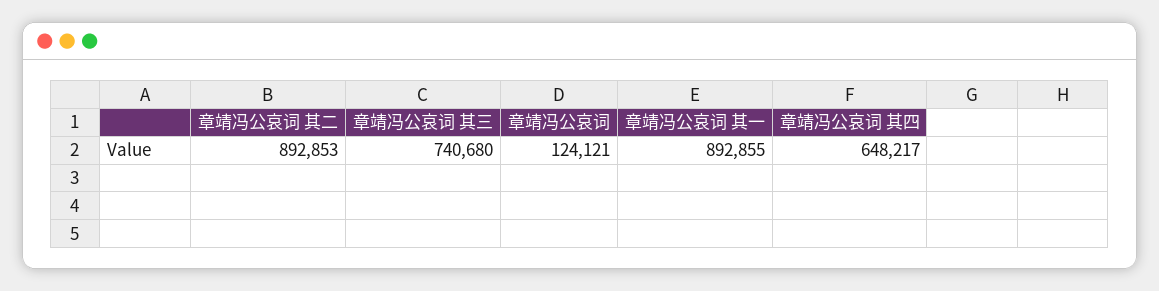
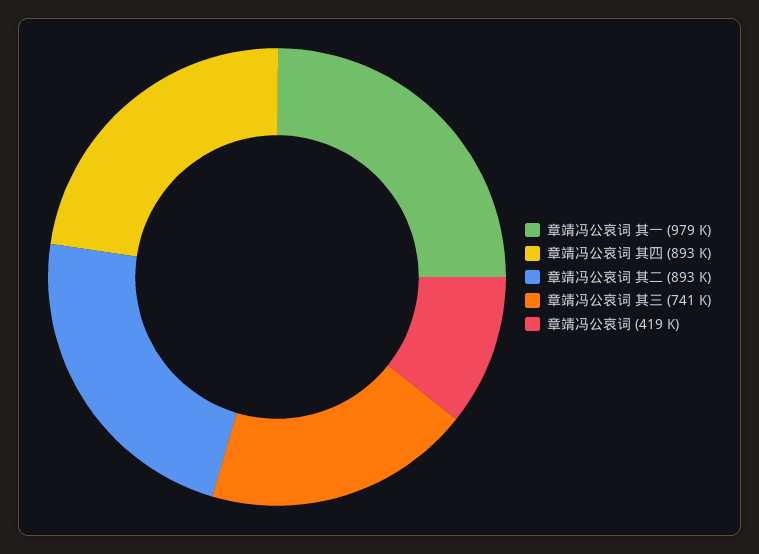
  {
    "章靖冯公哀词 其二": 892853,
    "章靖冯公哀词 其三": 740680,
-   "章靖冯公哀词": 124121,
+   "章靖冯公哀词": 419000,
-   "章靖冯公哀词 其一": 892855,
+   "章靖冯公哀词 其一": 979000,
-   "章靖冯公哀词 其四": 648217
+   "章靖冯公哀词 其四": 893000
  }

